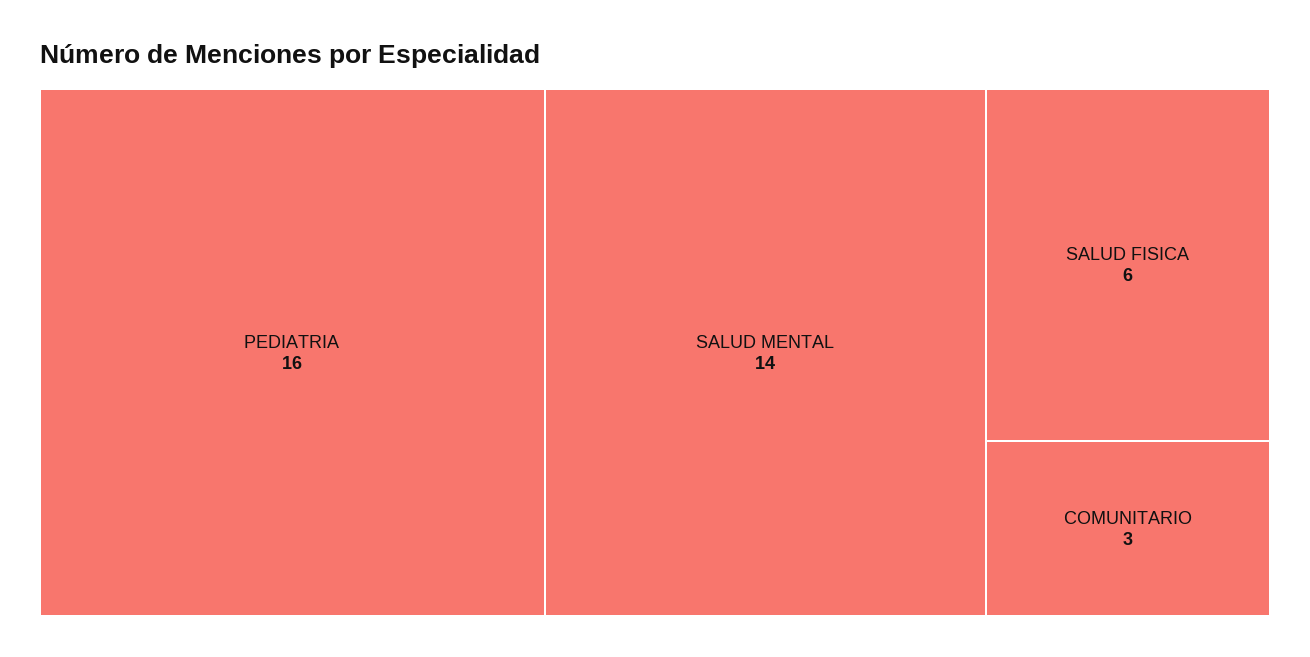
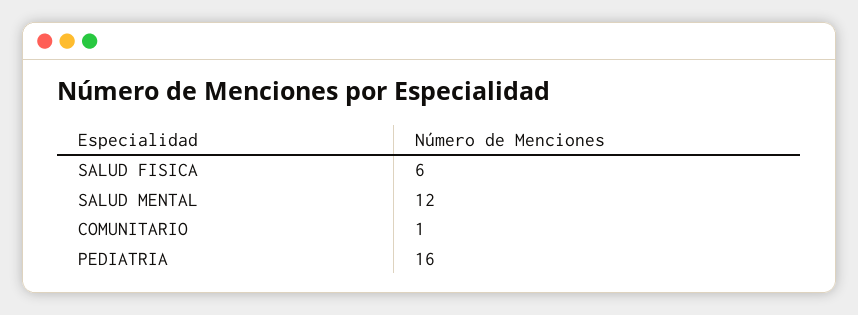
  {
    "PEDIATRIA": 16,
-   "SALUD MENTAL": 14,
+   "SALUD MENTAL": 12,
    "SALUD FISICA": 6,
-   "COMUNITARIO": 3
+   "COMUNITARIO": 1
  }

